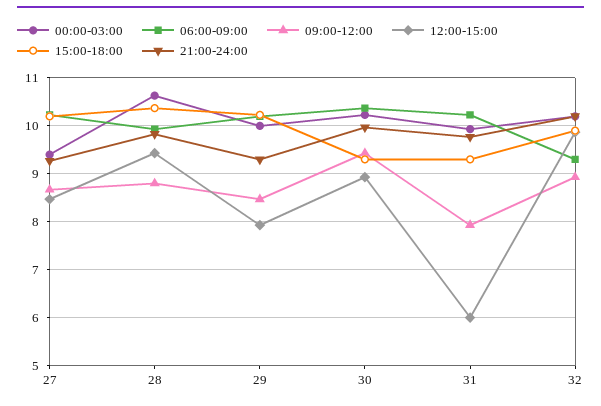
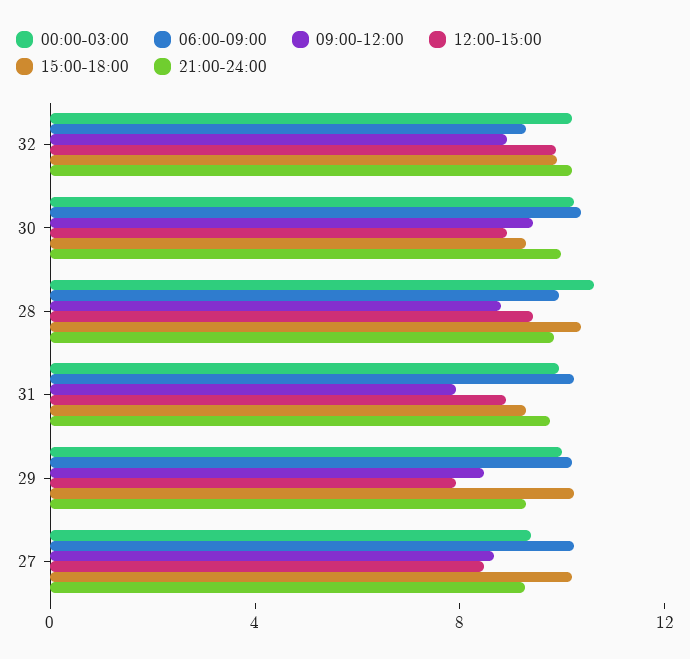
  {
    "00:00-03:00": {
      "27": 9.4,
      "28": 10.6,
      "29": 10,
      "30": 10.2,
      "31": 10,
      "32": 10.2
    },
    "06:00-09:00": {
      "27": 10.2,
      "28": 10,
      "29": 10.2,
      "30": 10.4,
      "31": 10.2,
      "32": 9.4
    },
    "09:00-12:00": {
      "27": 8.6,
      "28": 8.8,
      "29": 8.4,
      "30": 9.4,
      "31": 8,
      "32": 9
    },
    "12:00-15:00": {
      "27": 8.4,
      "28": 9.4,
      "29": 8,
      "30": 9,
-     "31": 6,
+     "31": 9,
      "32": 9.8
    },
    "15:00-18:00": {
      "27": 10.2,
      "28": 10.4,
      "29": 10.2,
      "30": 9.4,
      "31": 9.4,
      "32": 10
    },
    "21:00-24:00": {
      "27": 9.2,
      "28": 9.8,
      "29": 9.4,
      "30": 10,
      "31": 9.8,
      "32": 10.2
    }
  }

